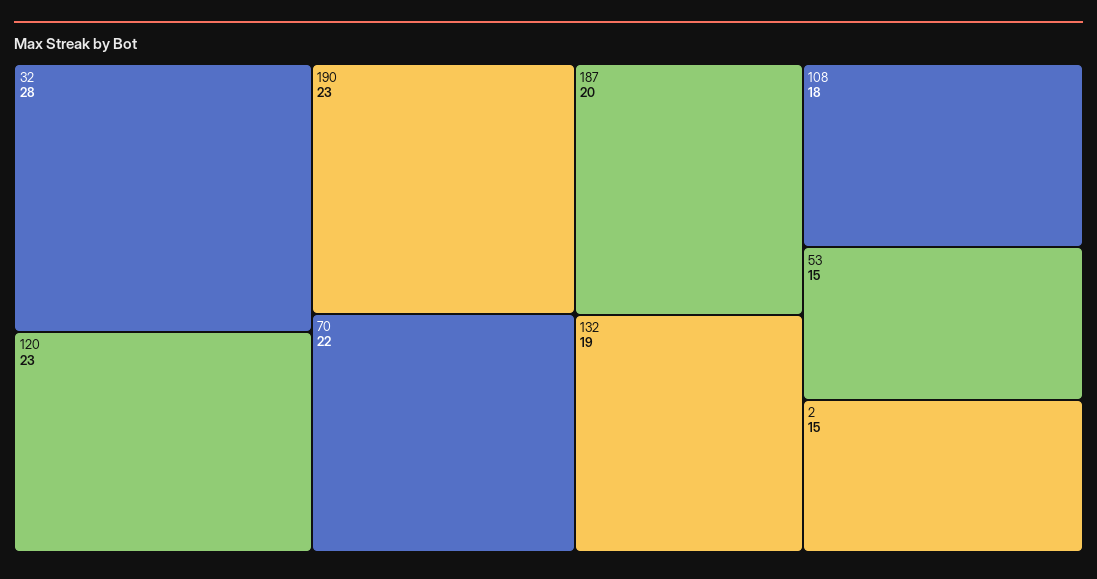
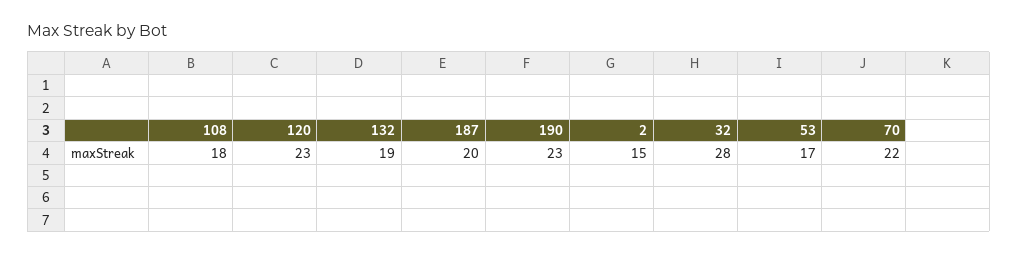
  {
    "32": 28,
    "120": 23,
    "190": 23,
    "70": 22,
    "187": 20,
    "132": 19,
    "108": 18,
-   "53": 15,
+   "53": 17,
    "2": 15
  }

